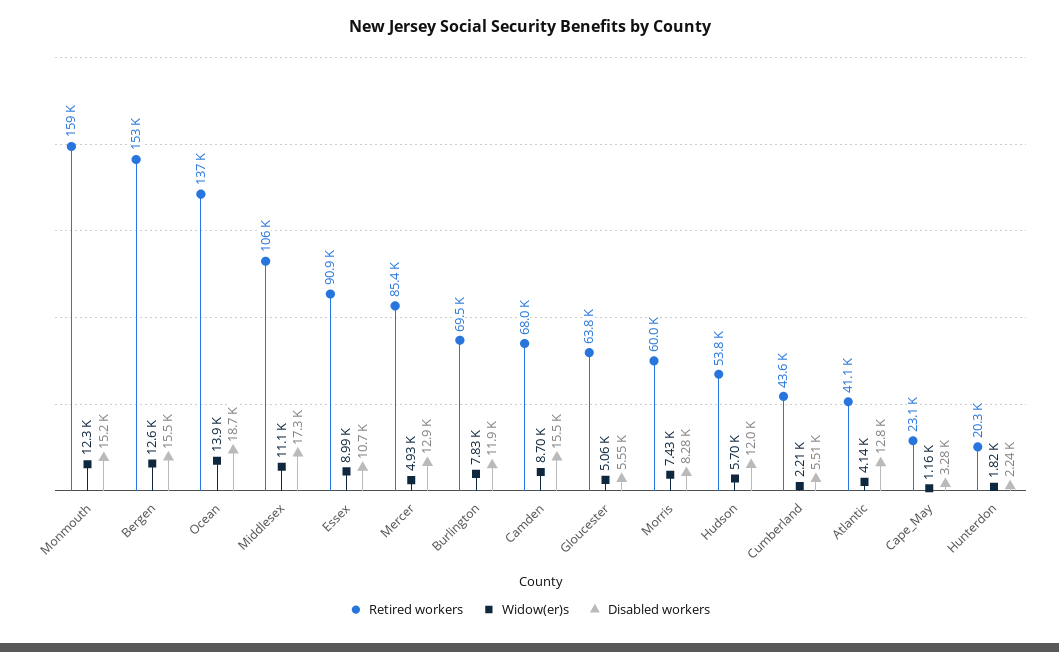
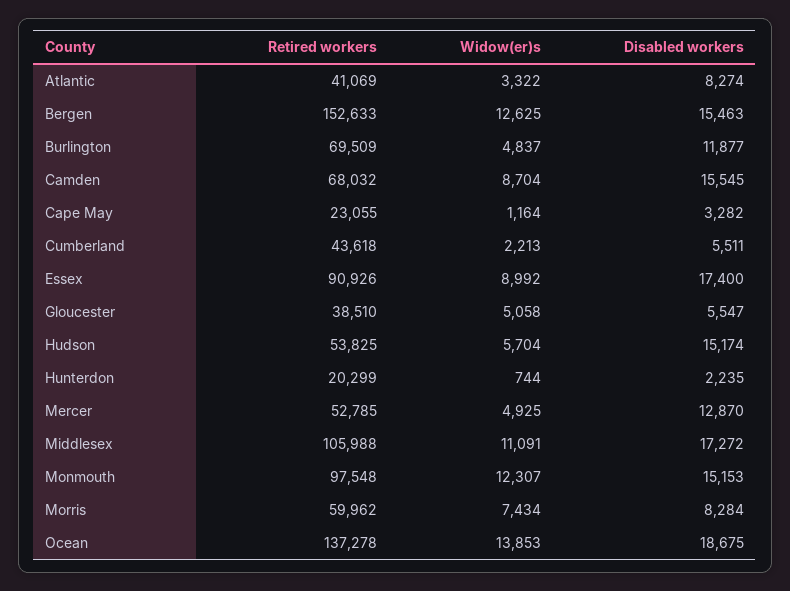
  {
    "Retired workers": {
-     "Monmouth": 159000,
+     "Monmouth": 97548,
      "Bergen": 152633,
      "Ocean": 137278,
      "Middlesex": 105988,
      "Essex": 90926,
-     "Mercer": 85400,
+     "Mercer": 52785,
      "Burlington": 69509,
      "Camden": 68032,
-     "Gloucester": 63800,
+     "Gloucester": 38510,
      "Morris": 59962,
      "Hudson": 53825,
      "Cumberland": 43618,
      "Atlantic": 41069,
      "Cape_May": 23055,
      "Hunterdon": 20299
    },
    "Widow(er)s": {
      "Monmouth": 12307,
      "Bergen": 12625,
      "Ocean": 13853,
      "Middlesex": 11091,
      "Essex": 8992,
      "Mercer": 4925,
-     "Burlington": 7830,
+     "Burlington": 4837,
      "Camden": 8704,
      "Gloucester": 5058,
      "Morris": 7434,
      "Hudson": 5704,
      "Cumberland": 2213,
-     "Atlantic": 4140,
+     "Atlantic": 3322,
      "Cape_May": 1164,
-     "Hunterdon": 1820
+     "Hunterdon": 744
    },
    "Disabled workers": {
      "Monmouth": 15153,
      "Bergen": 15463,
      "Ocean": 18675,
      "Middlesex": 17272,
-     "Essex": 10700,
+     "Essex": 17400,
      "Mercer": 12870,
      "Burlington": 11877,
      "Camden": 15545,
      "Gloucester": 5547,
      "Morris": 8284,
-     "Hudson": 12000,
+     "Hudson": 15174,
      "Cumberland": 5511,
-     "Atlantic": 12800,
+     "Atlantic": 8274,
      "Cape_May": 3282,
      "Hunterdon": 2235
    }
  }

